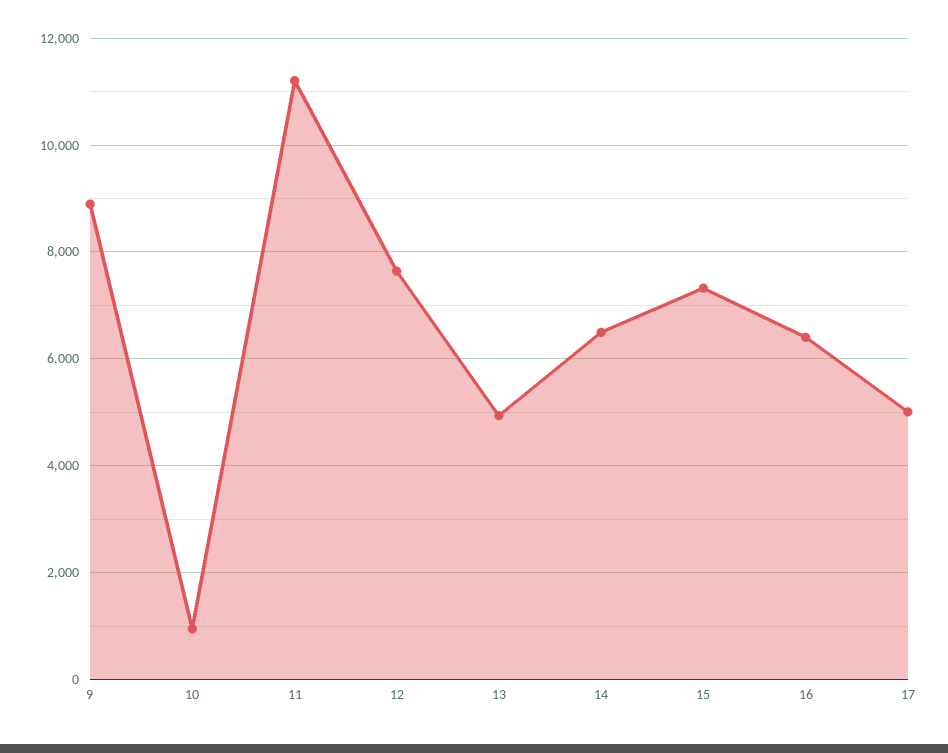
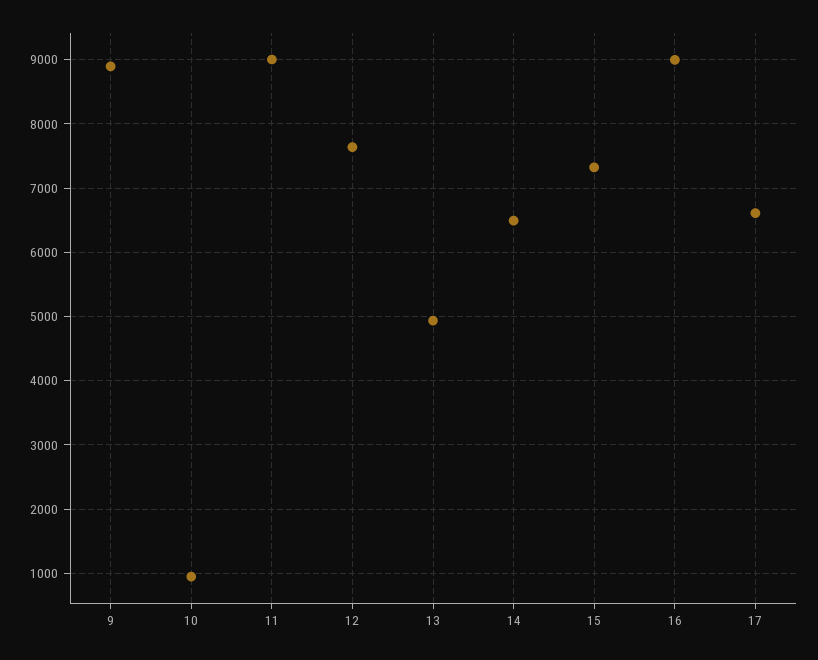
  {
    "9": 8900,
    "10": 1000,
-   "11": 11200,
+   "11": 9000,
    "12": 7600,
    "13": 4900,
    "14": 6500,
    "15": 7300,
-   "16": 6400,
+   "16": 9000,
-   "17": 5000
+   "17": 6600
  }

